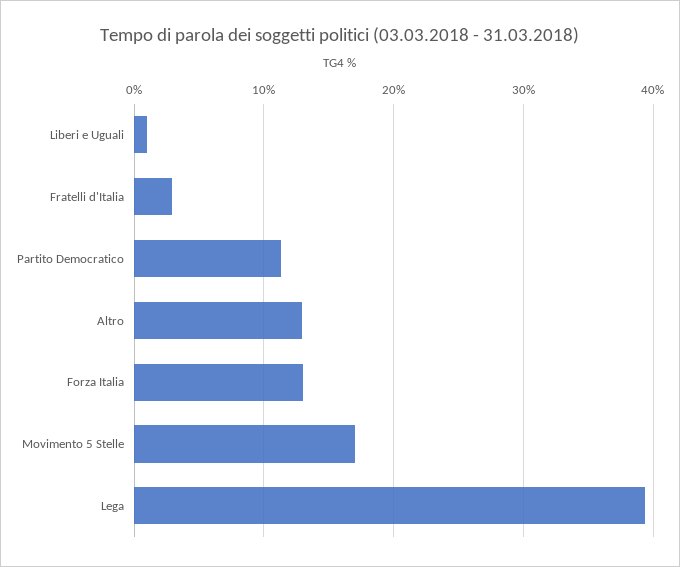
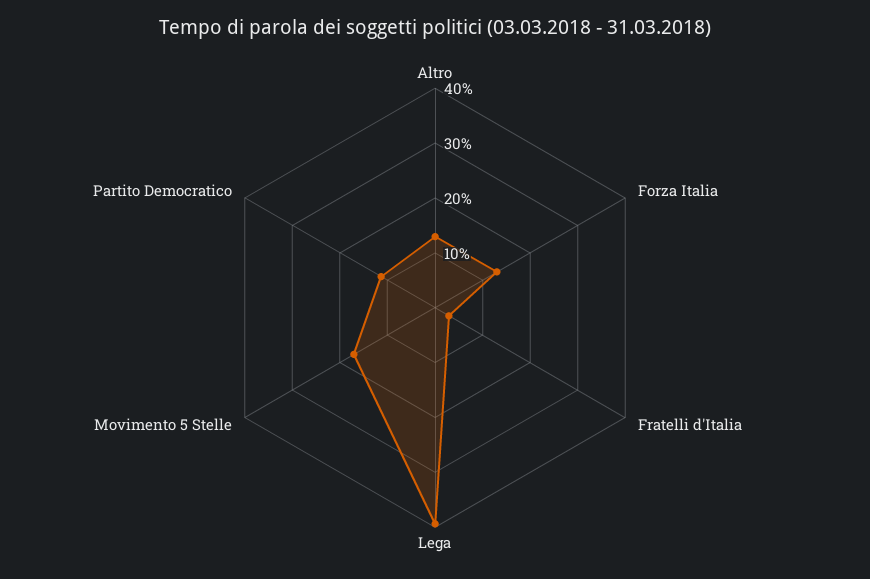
  {
-   "Liberi e Uguali": 1,
    "Fratelli d'Italia": 3,
    "Partito Democratico": 11,
    "Altro": 13,
    "Forza Italia": 13,
    "Movimento 5 Stelle": 17,
    "Lega": 39
  }

